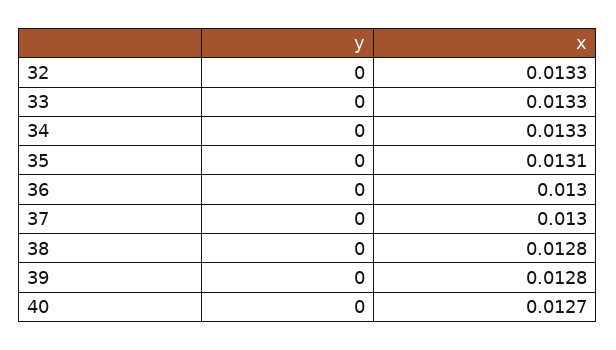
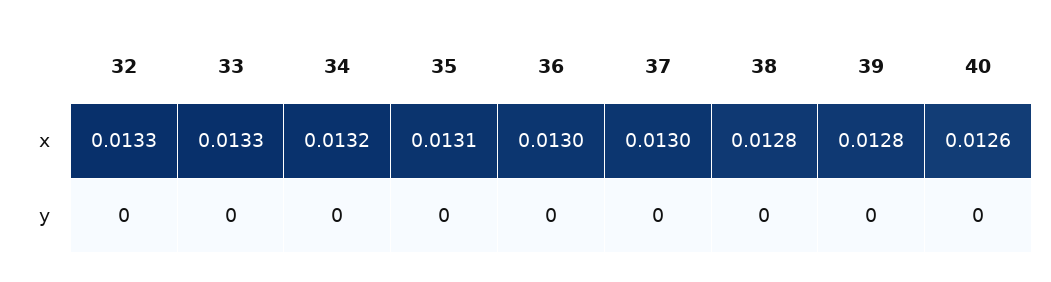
  {
    "y": {
      "32": 0,
      "33": 0,
      "34": 0,
      "35": 0,
      "36": 0,
      "37": 0,
      "38": 0,
      "39": 0,
      "40": 0
    },
    "x": {
      "32": 0.0133,
      "33": 0.0133,
-     "34": 0.0133,
+     "34": 0.0132,
      "35": 0.0131,
      "36": 0.013,
      "37": 0.013,
      "38": 0.0128,
      "39": 0.0128,
-     "40": 0.0127
+     "40": 0.0126
    }
  }

